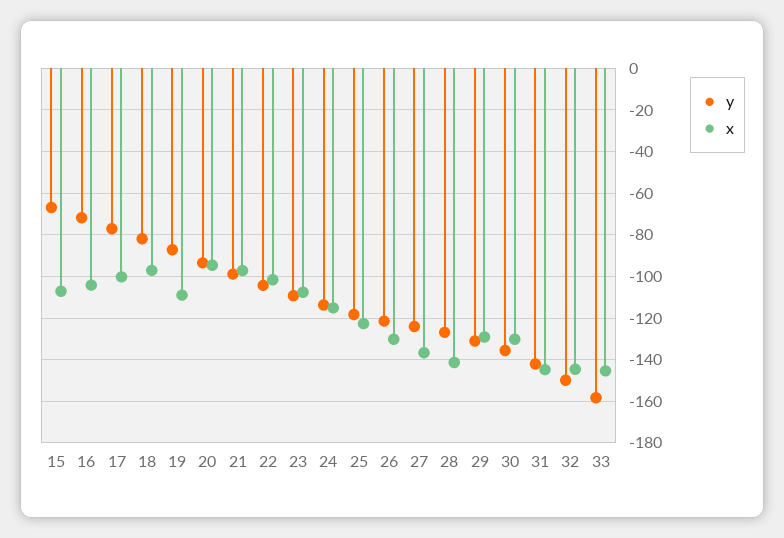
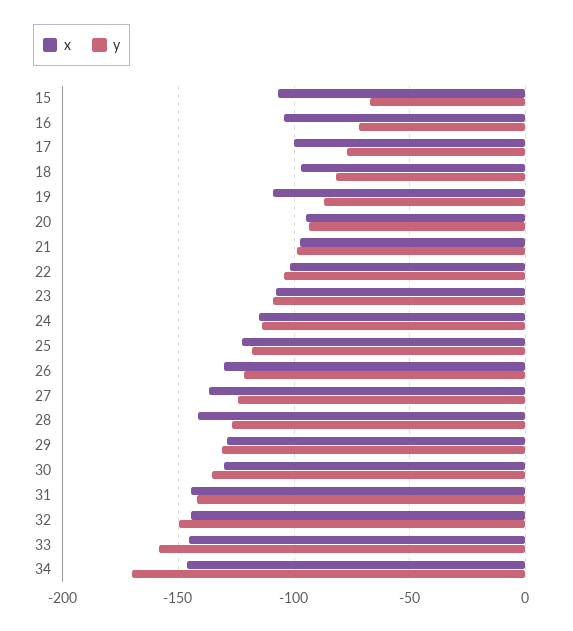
  {
    "y": {
      "15": -65,
      "16": -70,
      "17": -75,
      "18": -80,
      "19": -85,
      "20": -95,
      "21": -100,
      "22": -105,
      "23": -110,
      "24": -115,
      "25": -120,
      "26": -120,
      "27": -125,
      "28": -125,
      "29": -130,
      "30": -135,
      "31": -140,
      "32": -150,
-     "33": -160
+     "33": -160,
+     "34": -170
    },
    "x": {
      "15": -105,
      "16": -105,
      "17": -100,
      "18": -95,
      "19": -110,
      "20": -95,
      "21": -95,
      "22": -100,
      "23": -110,
      "24": -115,
      "25": -125,
      "26": -130,
      "27": -135,
      "28": -140,
      "29": -130,
      "30": -130,
      "31": -145,
      "32": -145,
-     "33": -145
+     "33": -145,
+     "34": -145
    }
  }

